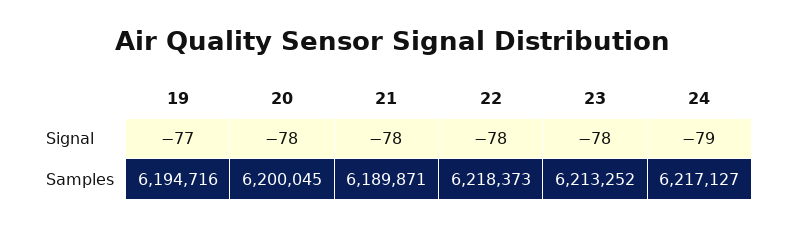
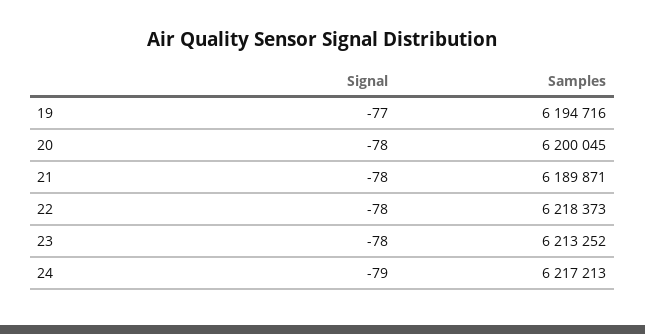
  {
    "19": {
      "Signal": -77,
      "Samples": 6194716
    },
    "20": {
      "Signal": -78,
      "Samples": 6200045
    },
    "21": {
      "Signal": -78,
      "Samples": 6189871
    },
    "22": {
      "Signal": -78,
      "Samples": 6218373
    },
    "23": {
      "Signal": -78,
      "Samples": 6213252
    },
    "24": {
      "Signal": -79,
-     "Samples": 6217127
+     "Samples": 6217213
    }
  }

